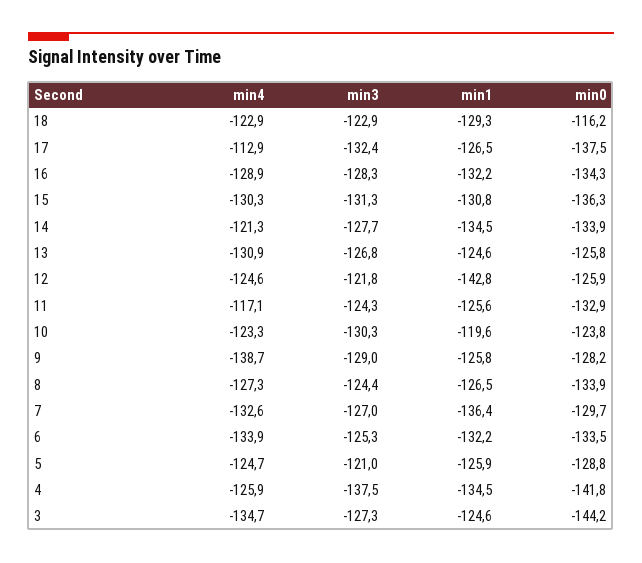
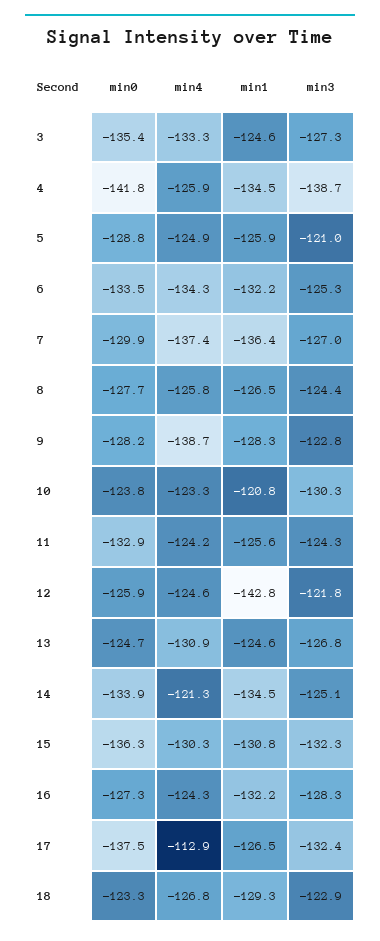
  {
    "min4": {
-     "18": -122.9,
+     "18": -126.8,
      "17": -112.9,
-     "16": -128.9,
+     "16": -124.3,
      "15": -130.3,
      "14": -121.3,
      "13": -130.9,
      "12": -124.6,
-     "11": -117.1,
+     "11": -124.2,
      "10": -123.3,
      "9": -138.7,
-     "8": -127.3,
+     "8": -125.8,
-     "7": -132.6,
+     "7": -137.4,
-     "6": -133.9,
+     "6": -134.3,
-     "5": -124.7,
+     "5": -124.9,
      "4": -125.9,
-     "3": -134.7
+     "3": -133.3
    },
    "min3": {
      "18": -122.9,
      "17": -132.4,
      "16": -128.3,
-     "15": -131.3,
+     "15": -132.3,
-     "14": -127.7,
+     "14": -125.1,
      "13": -126.8,
      "12": -121.8,
      "11": -124.3,
      "10": -130.3,
-     "9": -129,
+     "9": -122.8,
      "8": -124.4,
      "7": -127,
      "6": -125.3,
      "5": -121,
-     "4": -137.5,
+     "4": -138.7,
      "3": -127.3
    },
    "min1": {
      "18": -129.3,
      "17": -126.5,
      "16": -132.2,
      "15": -130.8,
      "14": -134.5,
      "13": -124.6,
      "12": -142.8,
      "11": -125.6,
-     "10": -119.6,
+     "10": -120.8,
-     "9": -125.8,
+     "9": -128.3,
      "8": -126.5,
      "7": -136.4,
      "6": -132.2,
      "5": -125.9,
      "4": -134.5,
      "3": -124.6
    },
    "min0": {
-     "18": -116.2,
+     "18": -123.3,
      "17": -137.5,
-     "16": -134.3,
+     "16": -127.3,
      "15": -136.3,
      "14": -133.9,
-     "13": -125.8,
+     "13": -124.7,
      "12": -125.9,
      "11": -132.9,
      "10": -123.8,
      "9": -128.2,
-     "8": -133.9,
+     "8": -127.7,
-     "7": -129.7,
+     "7": -129.9,
      "6": -133.5,
      "5": -128.8,
      "4": -141.8,
-     "3": -144.2
+     "3": -135.4
    }
  }

